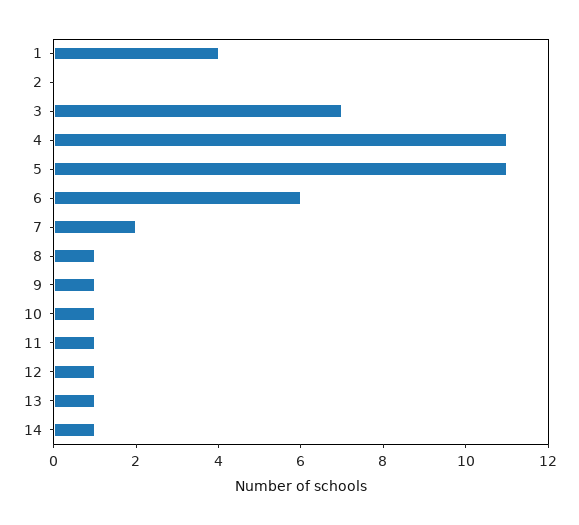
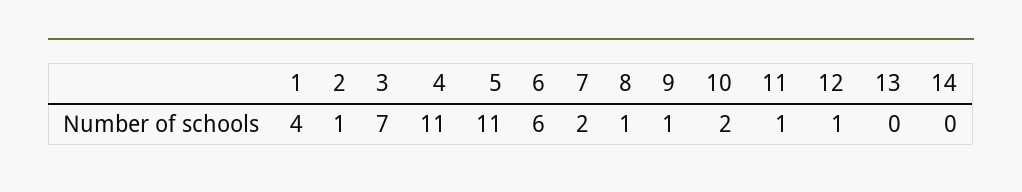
  {
    "1": 4,
-   "2": 0,
+   "2": 1,
    "3": 7,
    "4": 11,
    "5": 11,
    "6": 6,
    "7": 2,
    "8": 1,
    "9": 1,
-   "10": 1,
+   "10": 2,
    "11": 1,
    "12": 1,
-   "13": 1,
+   "13": 0,
-   "14": 1
+   "14": 0
  }

